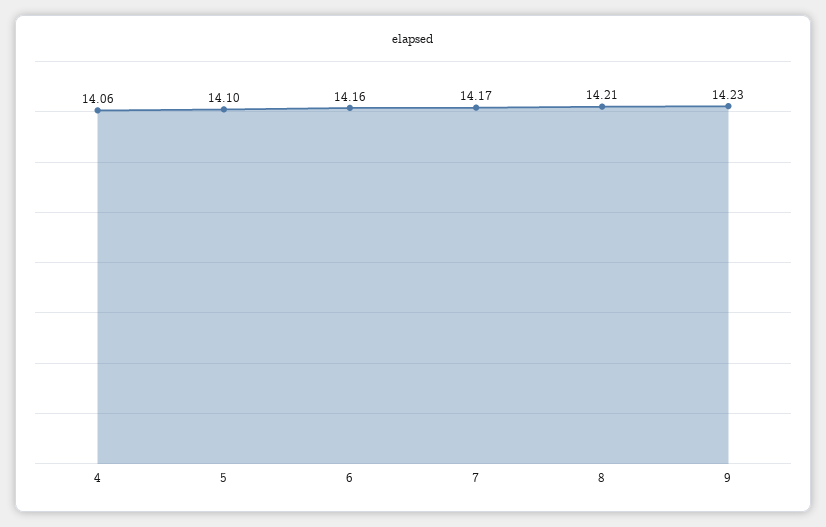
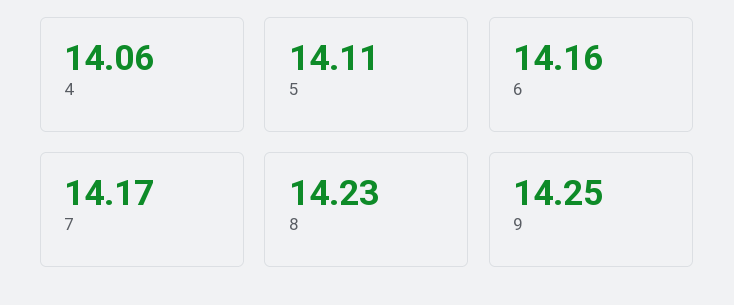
  {
    "4": 14.06,
-   "5": 14.1,
+   "5": 14.11,
    "6": 14.16,
    "7": 14.17,
-   "8": 14.21,
+   "8": 14.23,
-   "9": 14.23
+   "9": 14.25
  }

